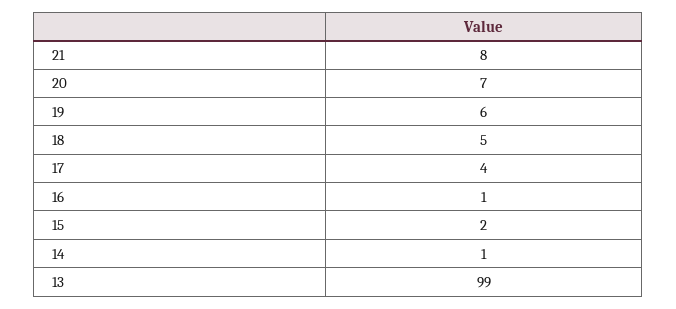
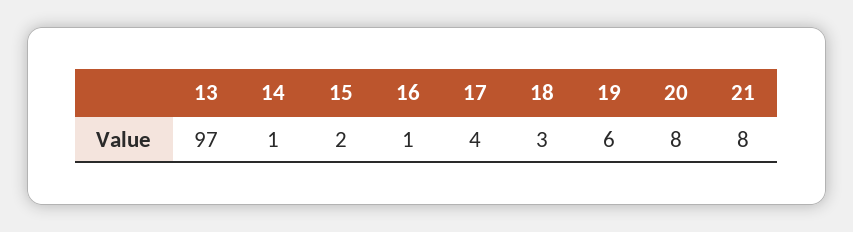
  {
    "21": 8,
-   "20": 7,
+   "20": 8,
    "19": 6,
-   "18": 5,
+   "18": 3,
    "17": 4,
    "16": 1,
    "15": 2,
    "14": 1,
-   "13": 99
+   "13": 97
  }

